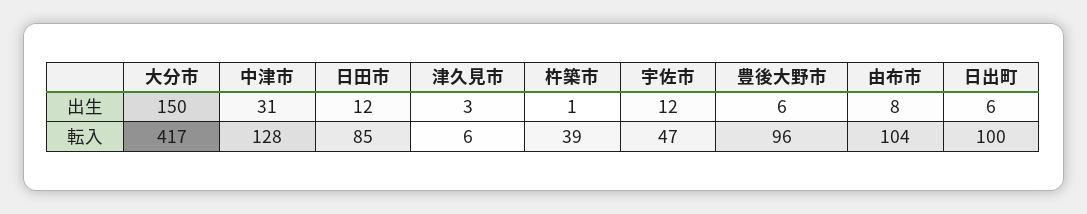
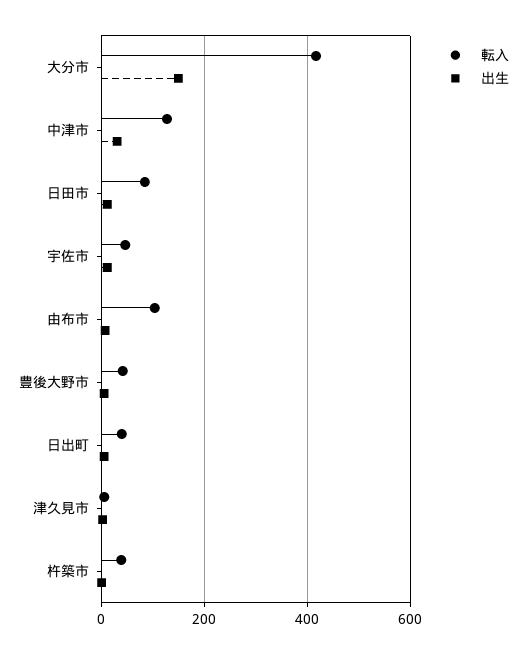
  {
    "出生": {
      "大分市": 150,
      "中津市": 31,
      "日田市": 12,
      "津久見市": 3,
      "杵築市": 1,
      "宇佐市": 12,
      "豊後大野市": 6,
      "由布市": 8,
      "日出町": 6
    },
    "転入": {
      "大分市": 417,
      "中津市": 128,
      "日田市": 85,
      "津久見市": 6,
      "杵築市": 39,
      "宇佐市": 47,
-     "豊後大野市": 96,
+     "豊後大野市": 40,
      "由布市": 104,
-     "日出町": 100
+     "日出町": 40
    }
  }

